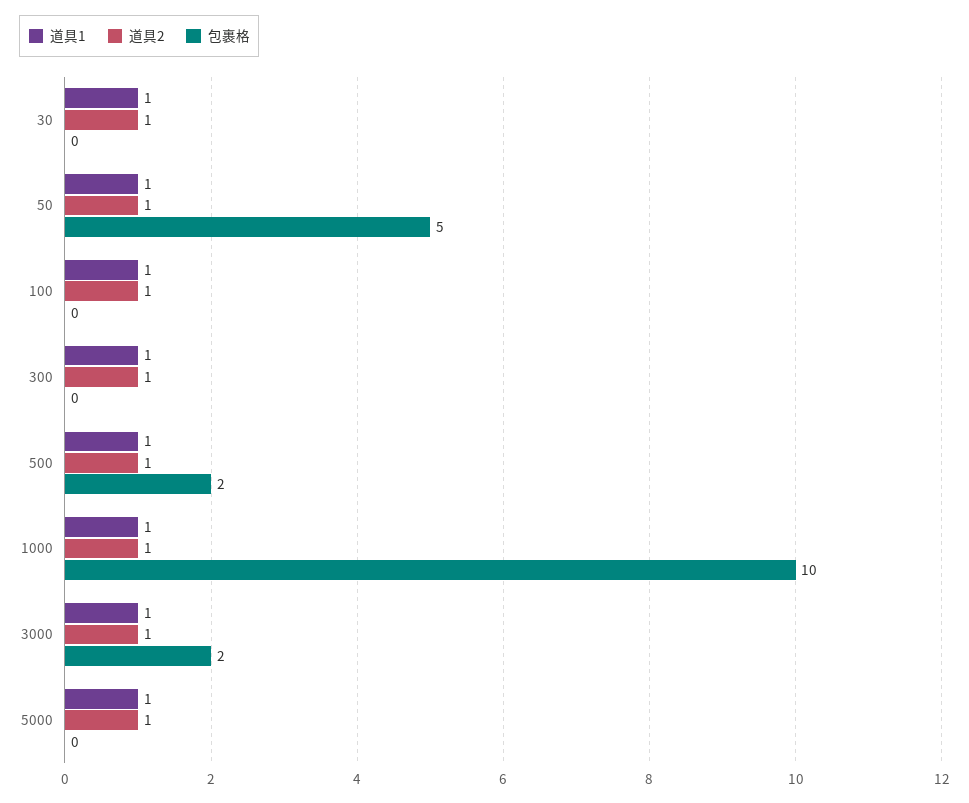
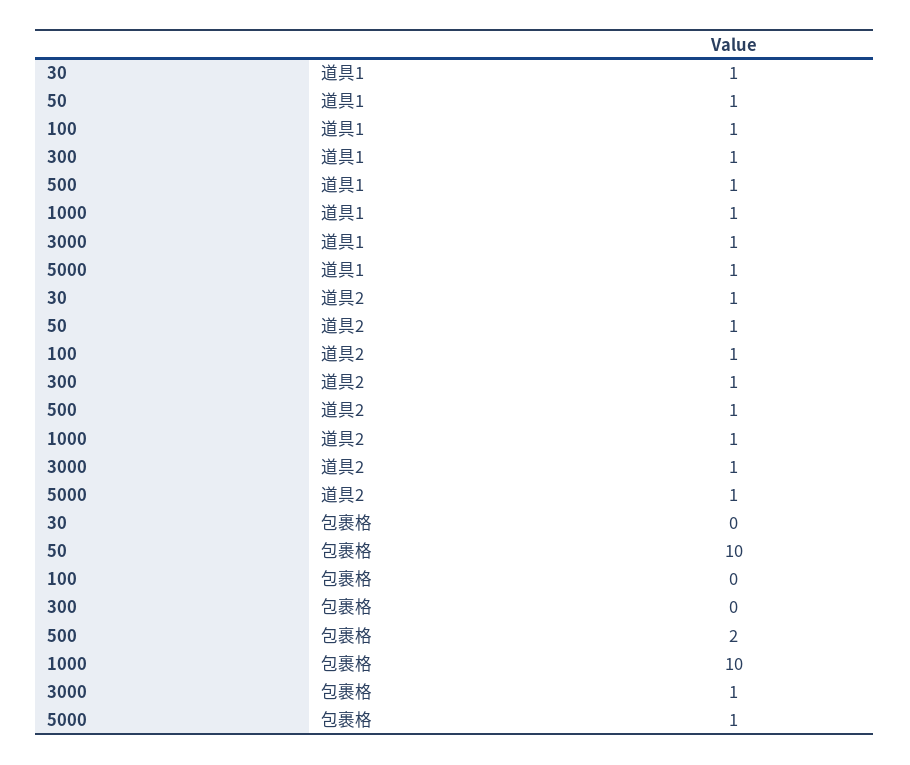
  {
    "道具1": {
      "30": 1,
      "50": 1,
      "100": 1,
      "300": 1,
      "500": 1,
      "1000": 1,
      "3000": 1,
      "5000": 1
    },
    "道具2": {
      "30": 1,
      "50": 1,
      "100": 1,
      "300": 1,
      "500": 1,
      "1000": 1,
      "3000": 1,
      "5000": 1
    },
    "包裹格": {
      "30": 0,
-     "50": 5,
+     "50": 10,
      "100": 0,
      "300": 0,
      "500": 2,
      "1000": 10,
-     "3000": 2,
+     "3000": 1,
-     "5000": 0
+     "5000": 1
    }
  }

